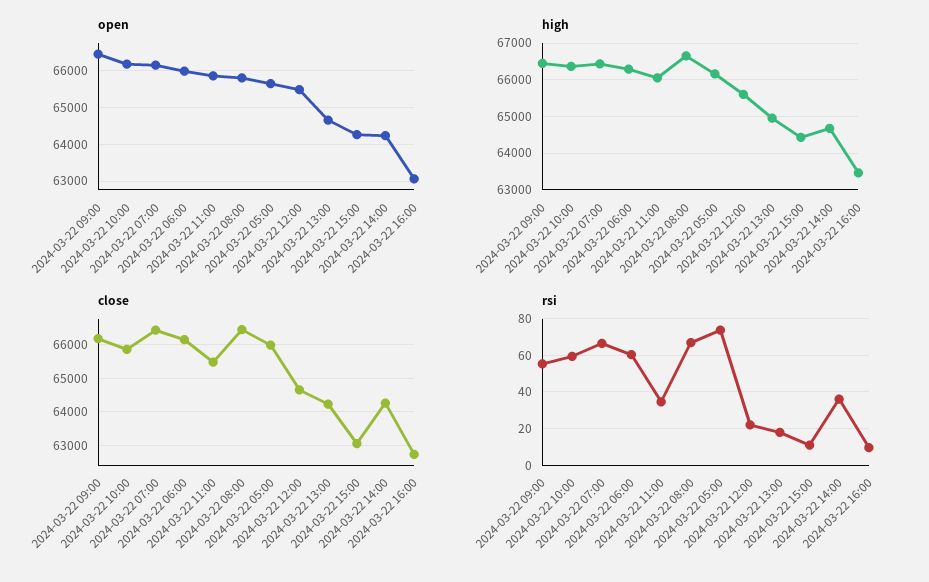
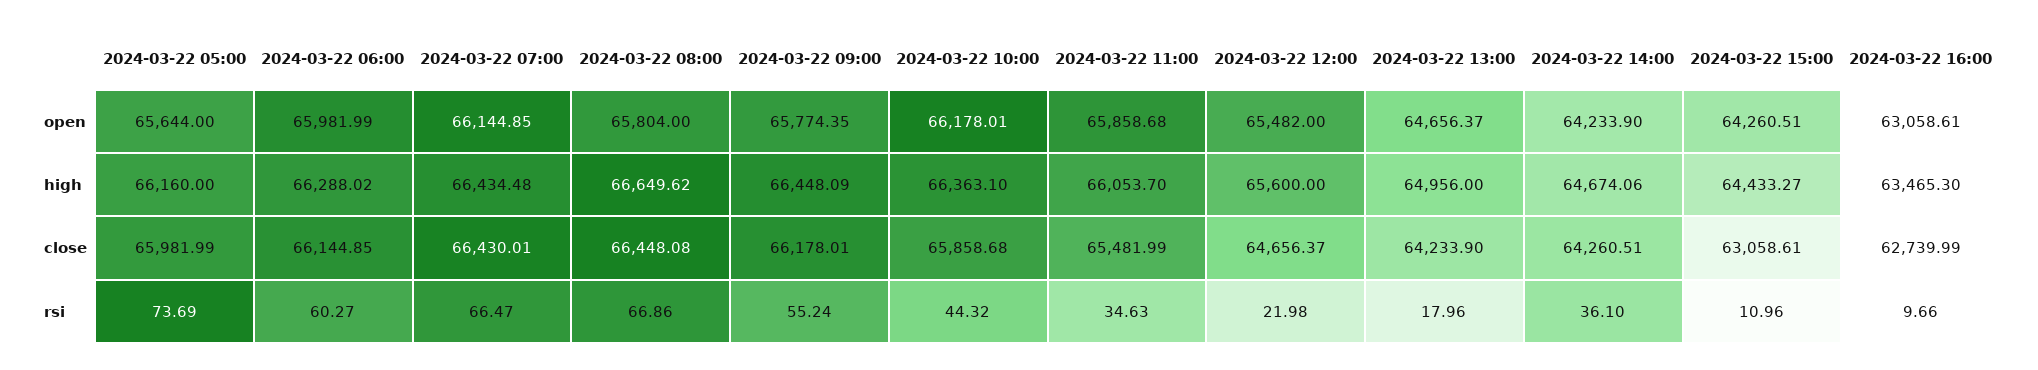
  {
    "open": {
-     "2024-03-22 09:00": 66400,
+     "2024-03-22 09:00": 65774.35,
      "2024-03-22 10:00": 66178.01,
      "2024-03-22 07:00": 66144.85,
      "2024-03-22 06:00": 65981.99,
      "2024-03-22 11:00": 65858.68,
      "2024-03-22 08:00": 65804,
      "2024-03-22 05:00": 65644,
      "2024-03-22 12:00": 65482,
      "2024-03-22 13:00": 64656.37,
      "2024-03-22 15:00": 64260.51,
      "2024-03-22 14:00": 64233.9,
      "2024-03-22 16:00": 63058.61
    },
    "high": {
      "2024-03-22 09:00": 66448.09,
      "2024-03-22 10:00": 66363.1,
      "2024-03-22 07:00": 66434.48,
      "2024-03-22 06:00": 66288.02,
      "2024-03-22 11:00": 66053.7,
      "2024-03-22 08:00": 66649.62,
      "2024-03-22 05:00": 66160,
      "2024-03-22 12:00": 65600,
      "2024-03-22 13:00": 64956,
      "2024-03-22 15:00": 64433.27,
      "2024-03-22 14:00": 64674.06,
      "2024-03-22 16:00": 63465.3
    },
    "close": {
      "2024-03-22 09:00": 66178.01,
      "2024-03-22 10:00": 65858.68,
      "2024-03-22 07:00": 66430.01,
      "2024-03-22 06:00": 66144.85,
      "2024-03-22 11:00": 65481.99,
      "2024-03-22 08:00": 66448.08,
      "2024-03-22 05:00": 65981.99,
      "2024-03-22 12:00": 64656.37,
      "2024-03-22 13:00": 64233.9,
      "2024-03-22 15:00": 63058.61,
      "2024-03-22 14:00": 64260.51,
      "2024-03-22 16:00": 62739.99
    },
    "rsi": {
      "2024-03-22 09:00": 55.24,
-     "2024-03-22 10:00": 60,
+     "2024-03-22 10:00": 44.32,
      "2024-03-22 07:00": 66.47,
      "2024-03-22 06:00": 60.27,
      "2024-03-22 11:00": 34.63,
      "2024-03-22 08:00": 66.86,
      "2024-03-22 05:00": 73.69,
      "2024-03-22 12:00": 21.98,
      "2024-03-22 13:00": 17.96,
      "2024-03-22 15:00": 10.96,
      "2024-03-22 14:00": 36.1,
      "2024-03-22 16:00": 9.66
    }
  }

